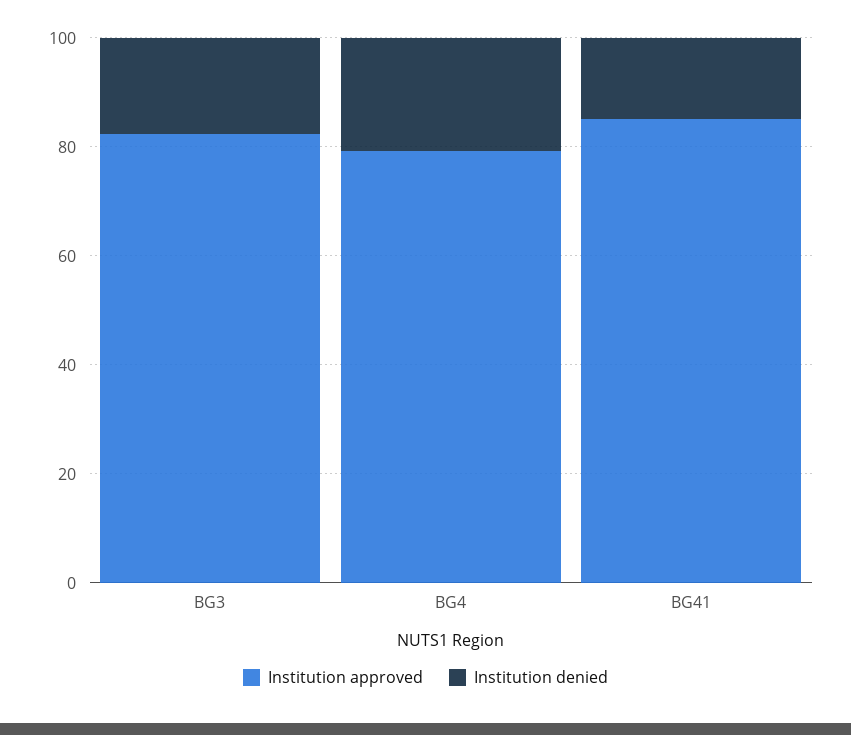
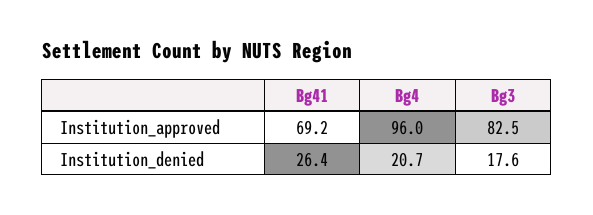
  {
    "Institution approved": {
      "BG3": 82.5,
-     "BG4": 80,
+     "BG4": 96,
-     "BG41": 85
+     "BG41": 69.2
    },
    "Institution denied": {
      "BG3": 17.6,
      "BG4": 20.7,
-     "BG41": 15
+     "BG41": 26.4
    }
  }

